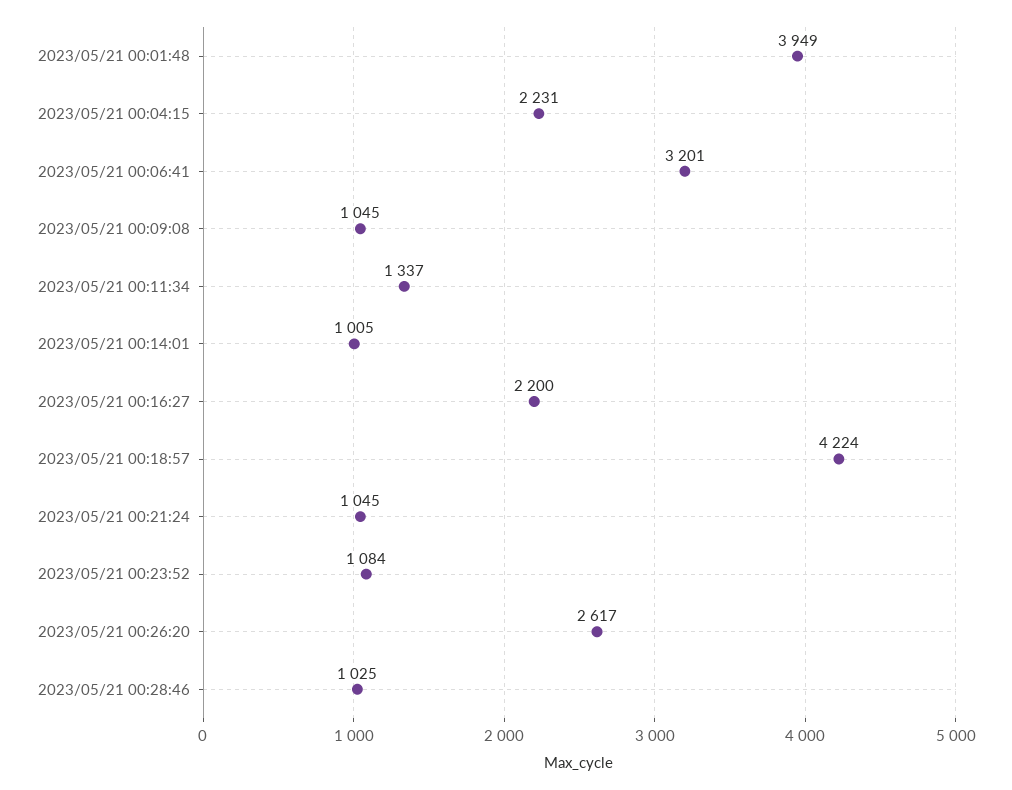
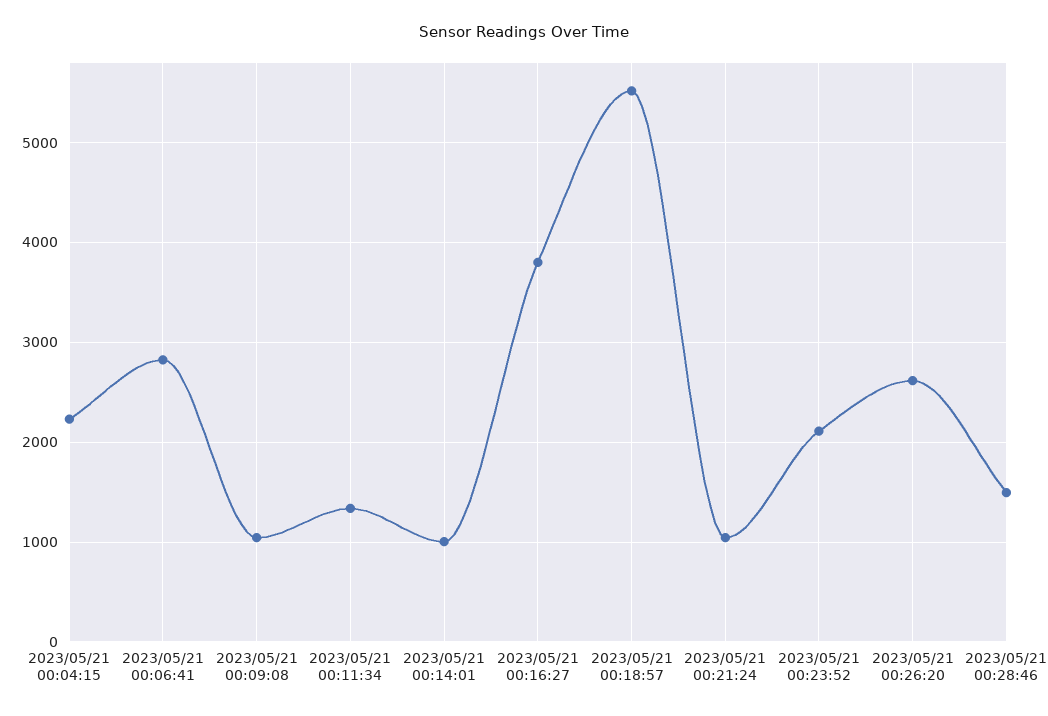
  {
-   "2023/05/21 00:01:48": 3949,
    "2023/05/21 00:04:15": 2231,
-   "2023/05/21 00:06:41": 3201,
+   "2023/05/21 00:06:41": 2800,
    "2023/05/21 00:09:08": 1045,
    "2023/05/21 00:11:34": 1337,
    "2023/05/21 00:14:01": 1005,
-   "2023/05/21 00:16:27": 2200,
+   "2023/05/21 00:16:27": 3800,
-   "2023/05/21 00:18:57": 4224,
+   "2023/05/21 00:18:57": 5500,
    "2023/05/21 00:21:24": 1045,
-   "2023/05/21 00:23:52": 1084,
+   "2023/05/21 00:23:52": 2100,
    "2023/05/21 00:26:20": 2617,
-   "2023/05/21 00:28:46": 1025
+   "2023/05/21 00:28:46": 1500
  }

